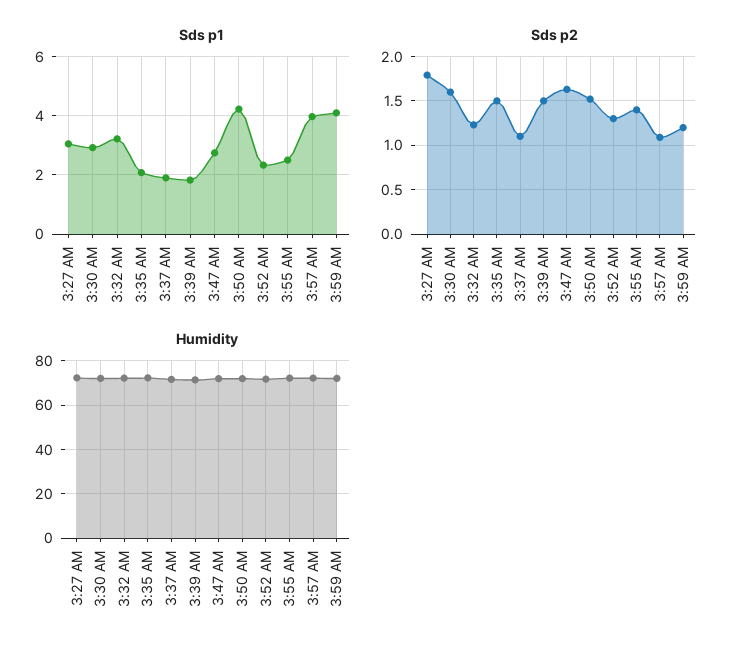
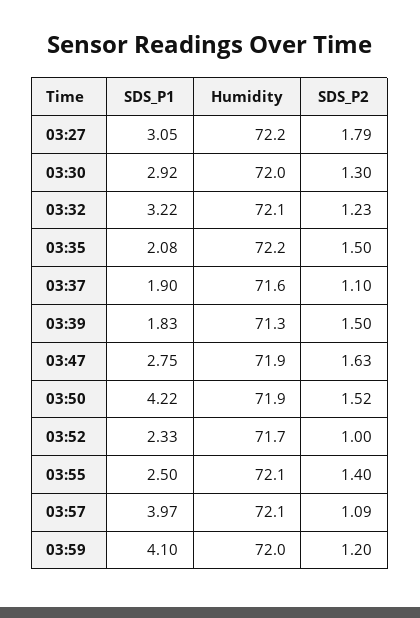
  {
    "Sds p1": {
      "3:27 AM": 3.05,
      "3:30 AM": 2.92,
      "3:32 AM": 3.22,
      "3:35 AM": 2.08,
      "3:37 AM": 1.9,
      "3:39 AM": 1.83,
      "3:47 AM": 2.75,
      "3:50 AM": 4.22,
      "3:52 AM": 2.33,
      "3:55 AM": 2.5,
      "3:57 AM": 3.97,
      "3:59 AM": 4.1
    },
    "Sds p2": {
      "3:27 AM": 1.79,
-     "3:30 AM": 1.6,
+     "3:30 AM": 1.3,
      "3:32 AM": 1.23,
      "3:35 AM": 1.5,
      "3:37 AM": 1.1,
      "3:39 AM": 1.5,
      "3:47 AM": 1.63,
      "3:50 AM": 1.52,
-     "3:52 AM": 1.3,
+     "3:52 AM": 1,
      "3:55 AM": 1.4,
      "3:57 AM": 1.09,
      "3:59 AM": 1.2
    },
    "Humidity": {
      "3:27 AM": 72.2,
      "3:30 AM": 72,
      "3:32 AM": 72.1,
      "3:35 AM": 72.2,
      "3:37 AM": 71.6,
      "3:39 AM": 71.3,
      "3:47 AM": 71.9,
      "3:50 AM": 71.9,
      "3:52 AM": 71.7,
      "3:55 AM": 72.1,
      "3:57 AM": 72.1,
      "3:59 AM": 72
    }
  }

